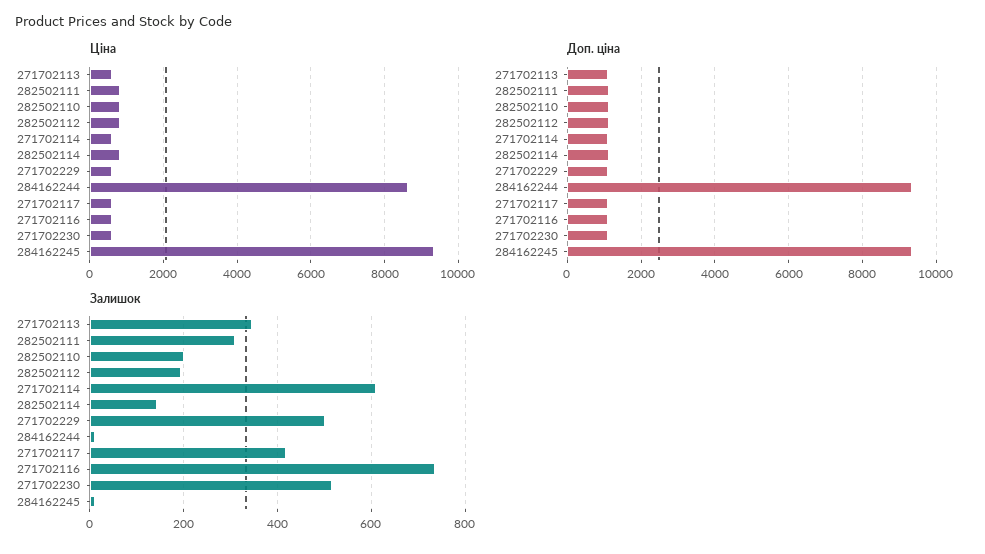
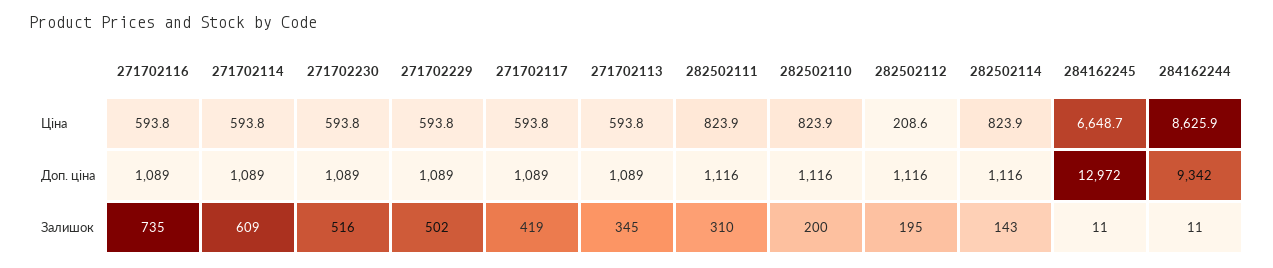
  {
    "Ціна": {
      "271702113": 593.8,
      "282502111": 823.9,
      "282502110": 823.9,
-     "282502112": 800,
+     "282502112": 208.6,
      "271702114": 593.8,
      "282502114": 823.9,
      "271702229": 593.8,
      "284162244": 8625.9,
      "271702117": 593.8,
      "271702116": 593.8,
      "271702230": 593.8,
-     "284162245": 9400
+     "284162245": 6648.7
    },
    "Доп. ціна": {
      "271702113": 1089,
      "282502111": 1116,
      "282502110": 1116,
      "282502112": 1116,
      "271702114": 1089,
      "282502114": 1116,
      "271702229": 1089,
      "284162244": 9342,
      "271702117": 1089,
      "271702116": 1089,
      "271702230": 1089,
-     "284162245": 9400
+     "284162245": 12972
    },
    "Залишок": {
      "271702113": 345,
      "282502111": 310,
      "282502110": 200,
      "282502112": 195,
      "271702114": 609,
      "282502114": 143,
      "271702229": 502,
      "284162244": 11,
      "271702117": 419,
      "271702116": 735,
      "271702230": 516,
      "284162245": 11
    }
  }

